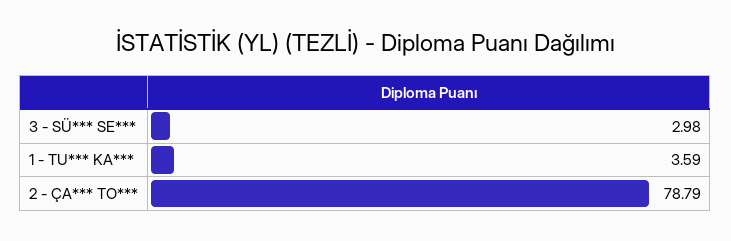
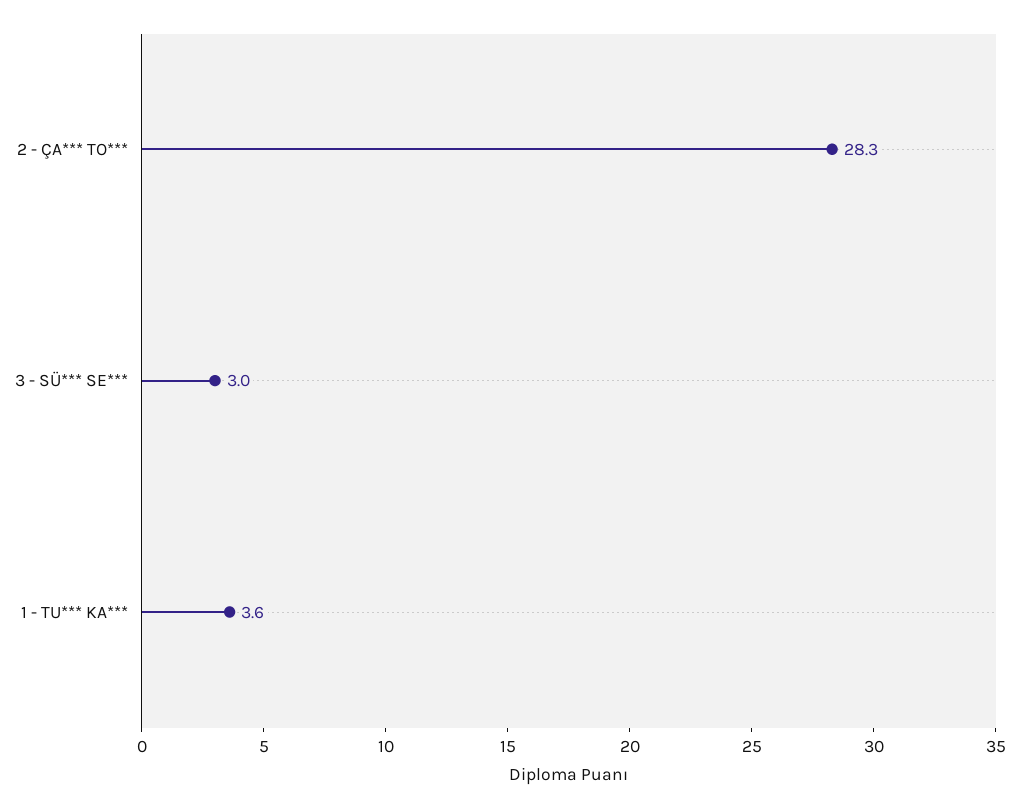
  {
    "3 - SÜ*** SE***": 2.98,
    "1 - TU*** KA***": 3.59,
-   "2 - ÇA*** TO***": 78.79
+   "2 - ÇA*** TO***": 28.3
  }

